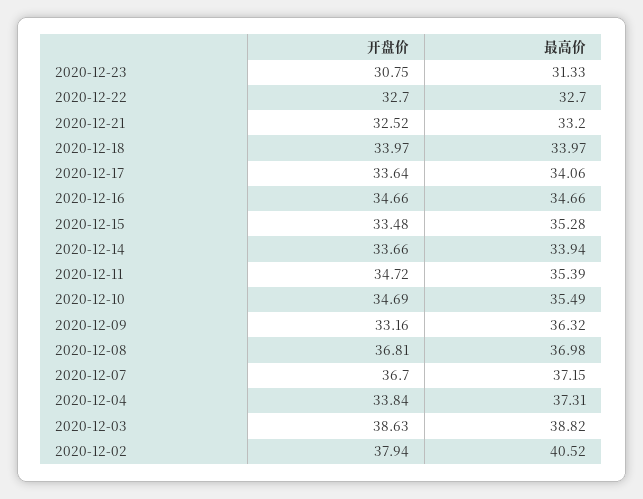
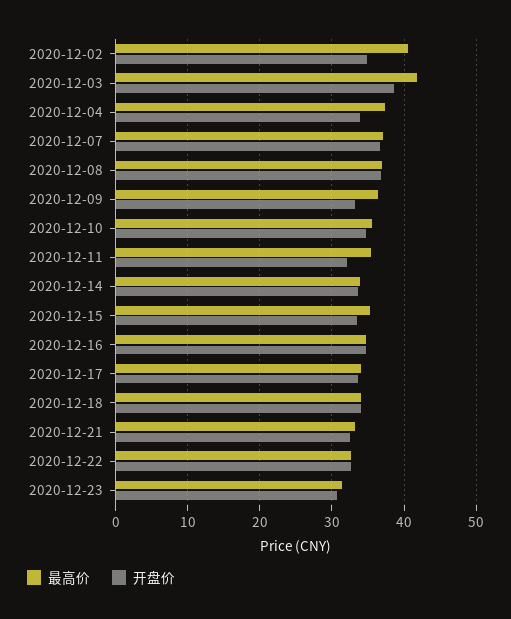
  {
    "开盘价": {
      "2020-12-23": 30.75,
      "2020-12-22": 32.7,
      "2020-12-21": 32.52,
      "2020-12-18": 33.97,
      "2020-12-17": 33.64,
      "2020-12-16": 34.66,
      "2020-12-15": 33.48,
      "2020-12-14": 33.66,
-     "2020-12-11": 34.72,
+     "2020-12-11": 32,
      "2020-12-10": 34.69,
      "2020-12-09": 33.16,
      "2020-12-08": 36.81,
      "2020-12-07": 36.7,
      "2020-12-04": 33.84,
      "2020-12-03": 38.63,
-     "2020-12-02": 37.94
+     "2020-12-02": 35
    },
    "最高价": {
      "2020-12-23": 31.33,
      "2020-12-22": 32.7,
      "2020-12-21": 33.2,
      "2020-12-18": 33.97,
      "2020-12-17": 34.06,
      "2020-12-16": 34.66,
      "2020-12-15": 35.28,
      "2020-12-14": 33.94,
      "2020-12-11": 35.39,
      "2020-12-10": 35.49,
      "2020-12-09": 36.32,
      "2020-12-08": 36.98,
      "2020-12-07": 37.15,
      "2020-12-04": 37.31,
-     "2020-12-03": 38.82,
+     "2020-12-03": 42,
      "2020-12-02": 40.52
    }
  }

